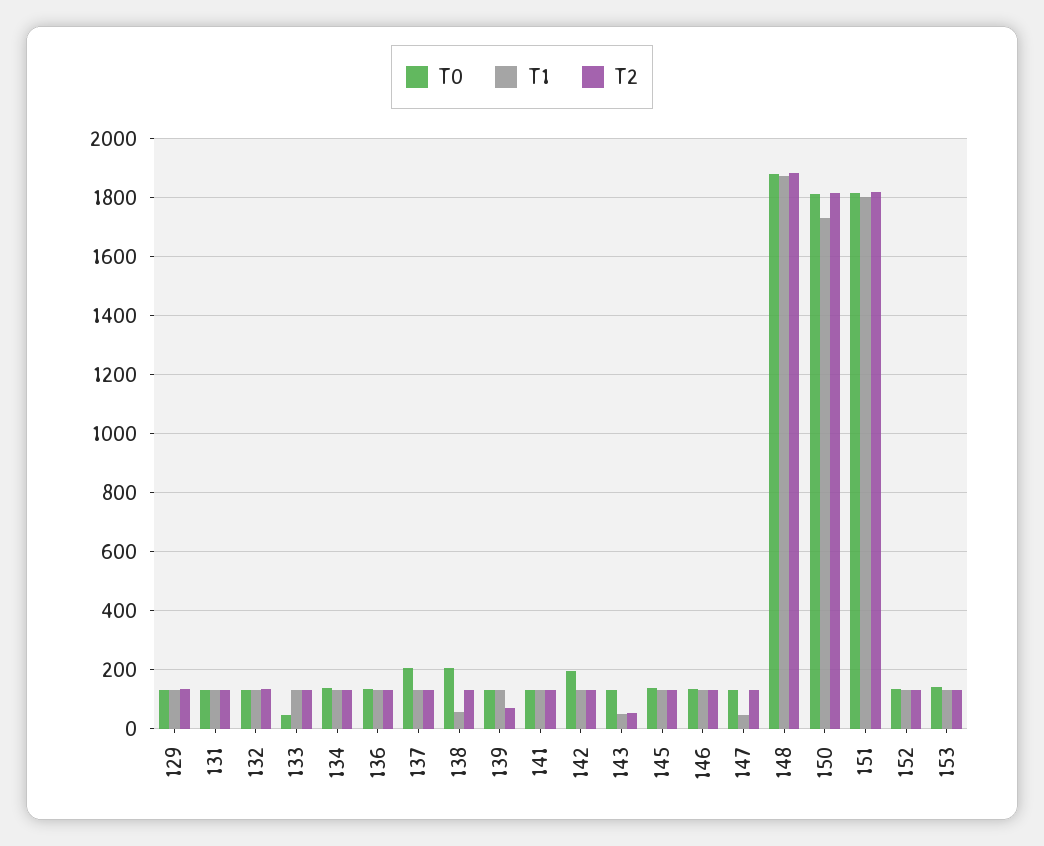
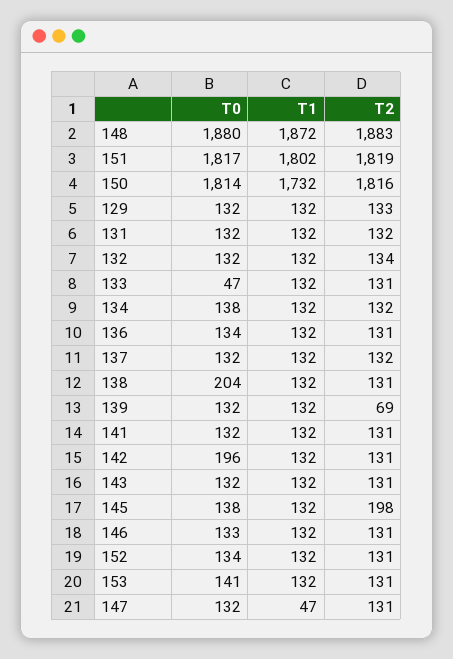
  {
    "T0": {
      "129": 132,
      "131": 132,
      "132": 132,
      "133": 47,
      "134": 138,
      "136": 134,
-     "137": 200,
+     "137": 132,
      "138": 204,
      "139": 132,
      "141": 132,
      "142": 196,
      "143": 132,
      "145": 138,
      "146": 133,
      "147": 132,
      "148": 1880,
      "150": 1814,
      "151": 1817,
      "152": 134,
      "153": 141
    },
    "T1": {
      "129": 132,
      "131": 132,
      "132": 132,
      "133": 132,
      "134": 132,
      "136": 132,
      "137": 132,
-     "138": 50,
+     "138": 132,
      "139": 132,
      "141": 132,
      "142": 132,
-     "143": 50,
+     "143": 132,
      "145": 132,
      "146": 132,
      "147": 47,
      "148": 1872,
      "150": 1732,
      "151": 1802,
      "152": 132,
      "153": 132
    },
    "T2": {
      "129": 133,
      "131": 132,
      "132": 134,
      "133": 131,
      "134": 132,
      "136": 131,
      "137": 132,
      "138": 131,
      "139": 69,
      "141": 131,
      "142": 131,
-     "143": 50,
+     "143": 131,
-     "145": 125,
+     "145": 198,
      "146": 131,
      "147": 131,
      "148": 1883,
      "150": 1816,
      "151": 1819,
      "152": 131,
      "153": 131
    }
  }

